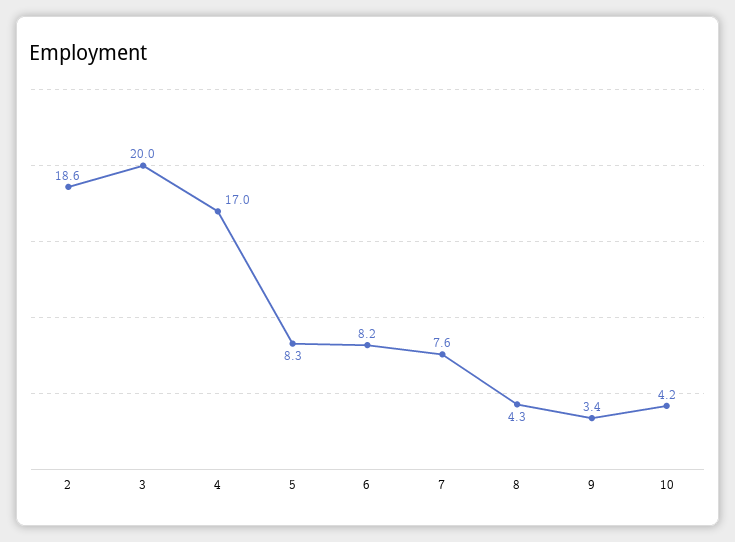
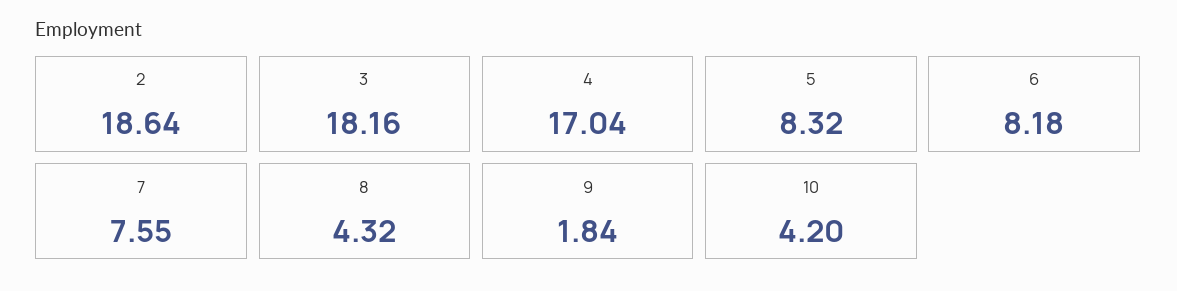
  {
    "2": 18.64,
-   "3": 20,
+   "3": 18.16,
    "4": 17.04,
    "5": 8.32,
    "6": 8.18,
    "7": 7.55,
    "8": 4.32,
-   "9": 3.4,
+   "9": 1.84,
    "10": 4.2
  }

